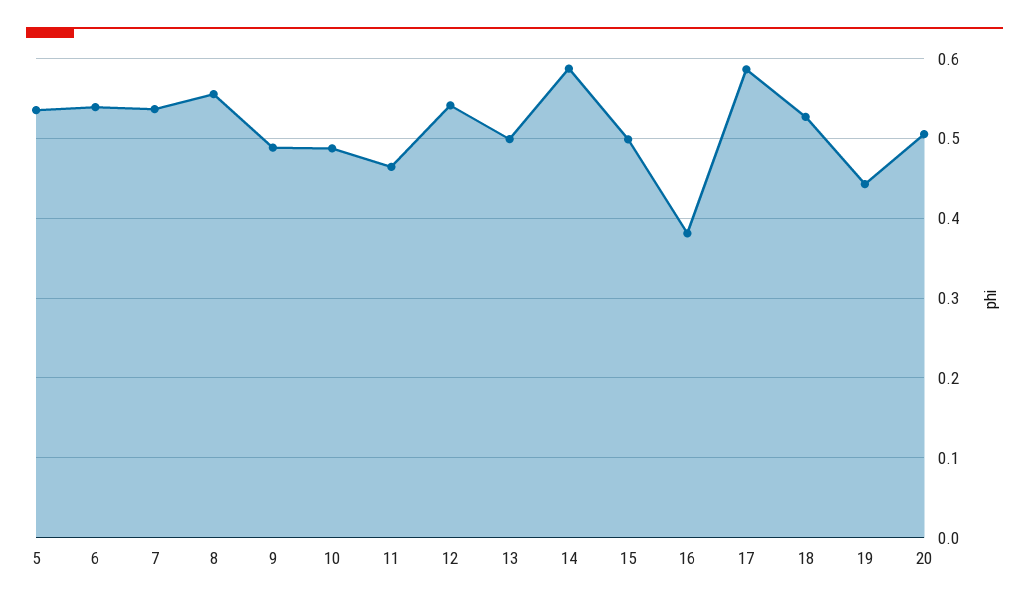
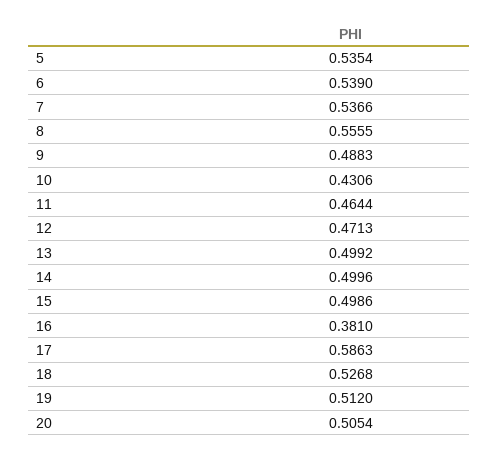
  {
    "5": 0.5354,
    "6": 0.539,
    "7": 0.5366,
    "8": 0.5555,
    "9": 0.4883,
-   "10": 0.49,
+   "10": 0.4306,
    "11": 0.4644,
-   "12": 0.54,
+   "12": 0.4713,
    "13": 0.4992,
-   "14": 0.59,
+   "14": 0.4996,
    "15": 0.4986,
    "16": 0.381,
    "17": 0.5863,
    "18": 0.5268,
-   "19": 0.44,
+   "19": 0.512,
    "20": 0.5054
  }

